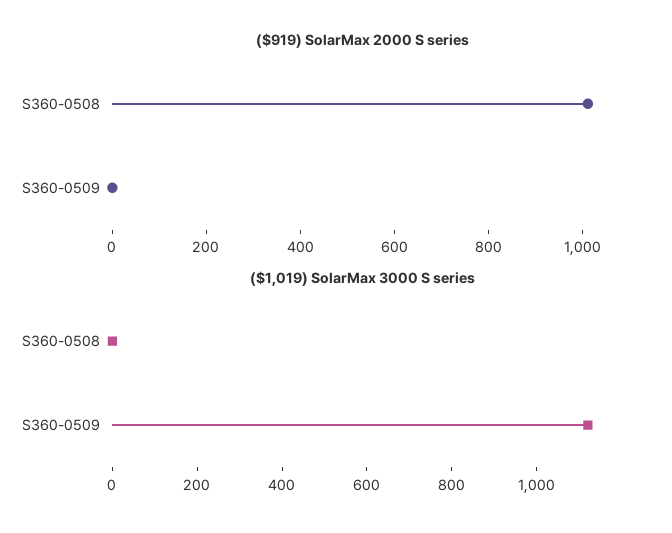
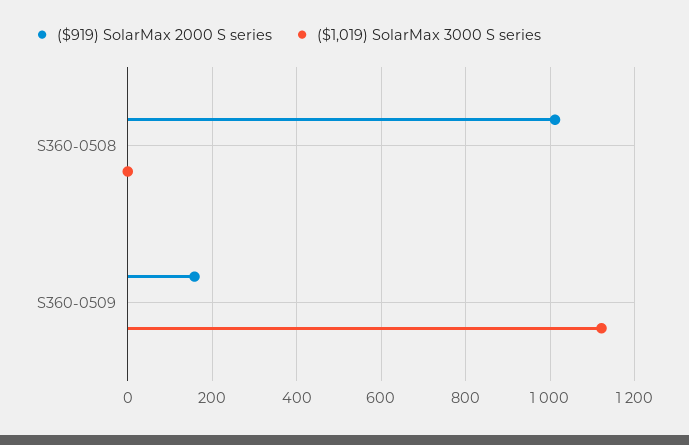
  {
    "($919) SolarMax 2000 S series": {
      "S360-0508": 1020,
-     "S360-0509": 0
+     "S360-0509": 160
    },
    "($1,019) SolarMax 3000 S series": {
      "S360-0508": 0,
      "S360-0509": 1120
    }
  }

